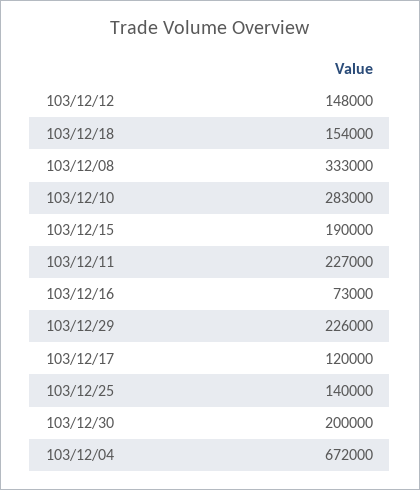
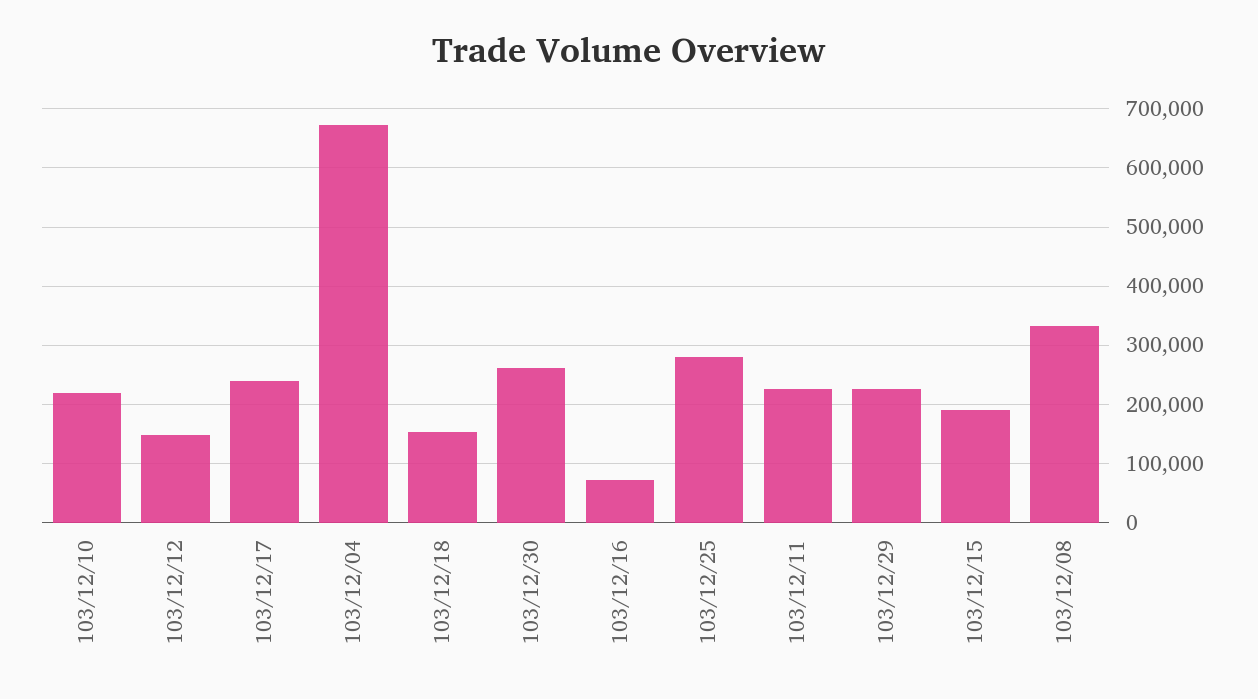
  {
    "103/12/12": 148000,
    "103/12/18": 154000,
    "103/12/08": 333000,
-   "103/12/10": 283000,
+   "103/12/10": 220000,
    "103/12/15": 190000,
    "103/12/11": 227000,
    "103/12/16": 73000,
    "103/12/29": 226000,
-   "103/12/17": 120000,
+   "103/12/17": 240000,
-   "103/12/25": 140000,
+   "103/12/25": 280000,
-   "103/12/30": 200000,
+   "103/12/30": 260000,
    "103/12/04": 672000
  }

